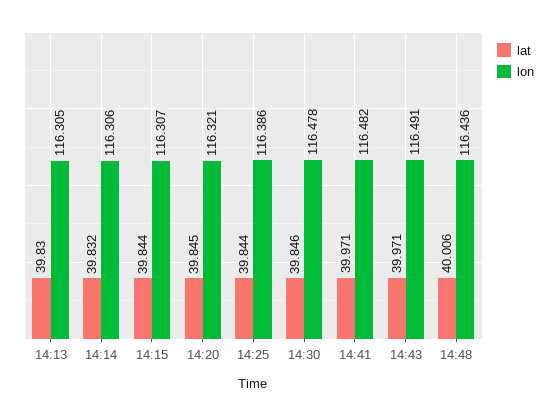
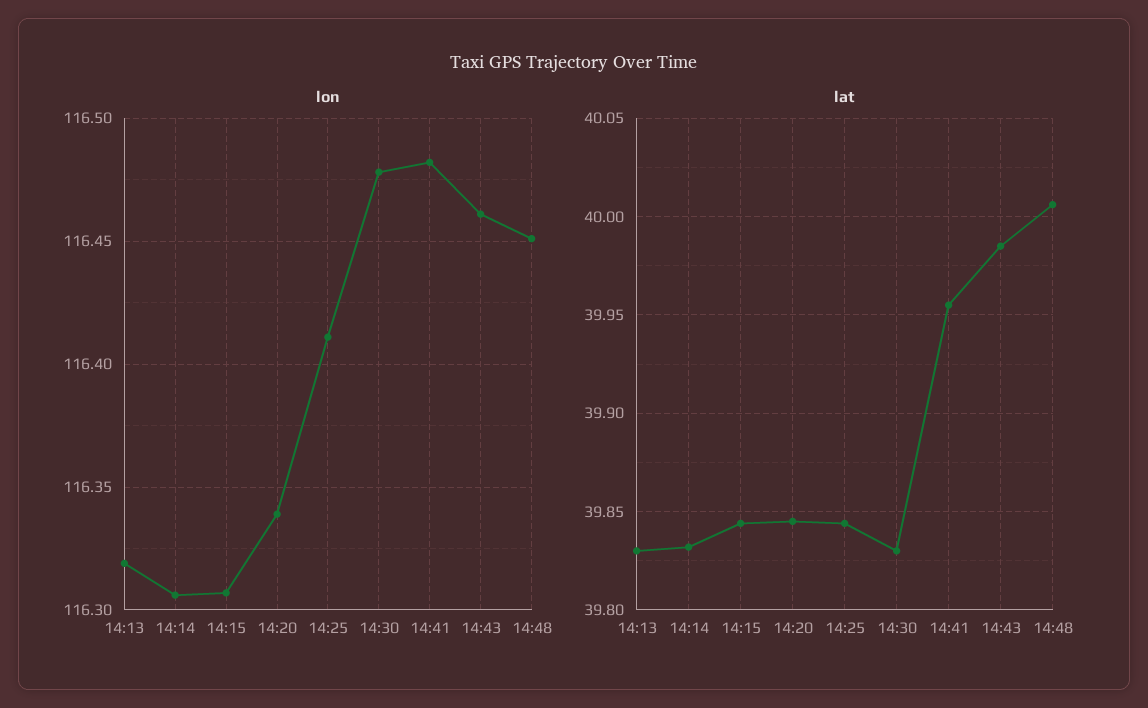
  {
    "lat": {
      "14:13": 39.83,
      "14:14": 39.832,
      "14:15": 39.844,
      "14:20": 39.845,
      "14:25": 39.844,
-     "14:30": 39.846,
+     "14:30": 39.83,
-     "14:41": 39.971,
+     "14:41": 39.955,
-     "14:43": 39.971,
+     "14:43": 39.985,
      "14:48": 40.006
    },
    "lon": {
-     "14:13": 116.305,
+     "14:13": 116.32,
      "14:14": 116.306,
      "14:15": 116.307,
-     "14:20": 116.321,
+     "14:20": 116.34,
-     "14:25": 116.386,
+     "14:25": 116.41,
      "14:30": 116.478,
      "14:41": 116.482,
-     "14:43": 116.491,
+     "14:43": 116.46,
-     "14:48": 116.436
+     "14:48": 116.45
    }
  }

